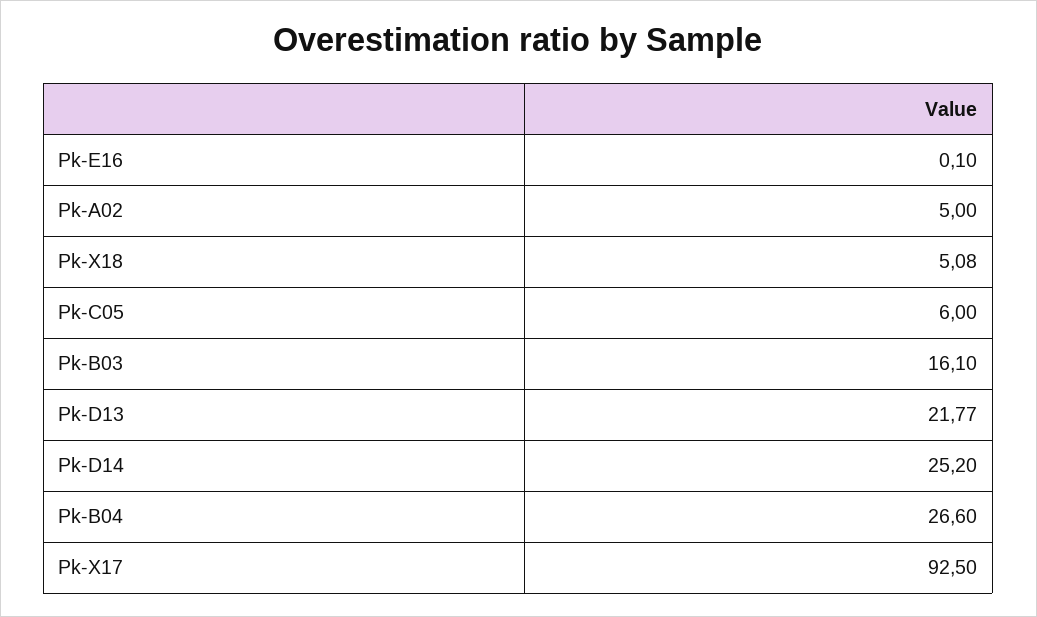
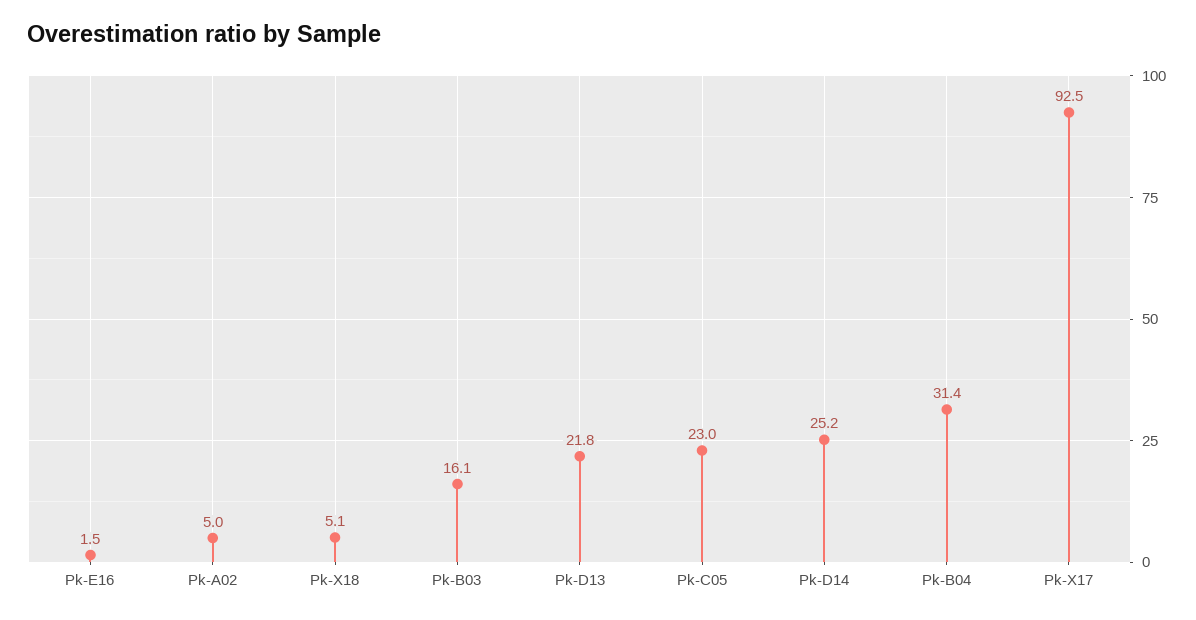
  {
-   "Pk-E16": 0.1,
+   "Pk-E16": 1.5,
    "Pk-A02": 5,
    "Pk-X18": 5.08,
-   "Pk-C05": 6,
+   "Pk-C05": 23,
    "Pk-B03": 16.1,
    "Pk-D13": 21.77,
    "Pk-D14": 25.2,
-   "Pk-B04": 26.6,
+   "Pk-B04": 31.4,
    "Pk-X17": 92.5
  }

